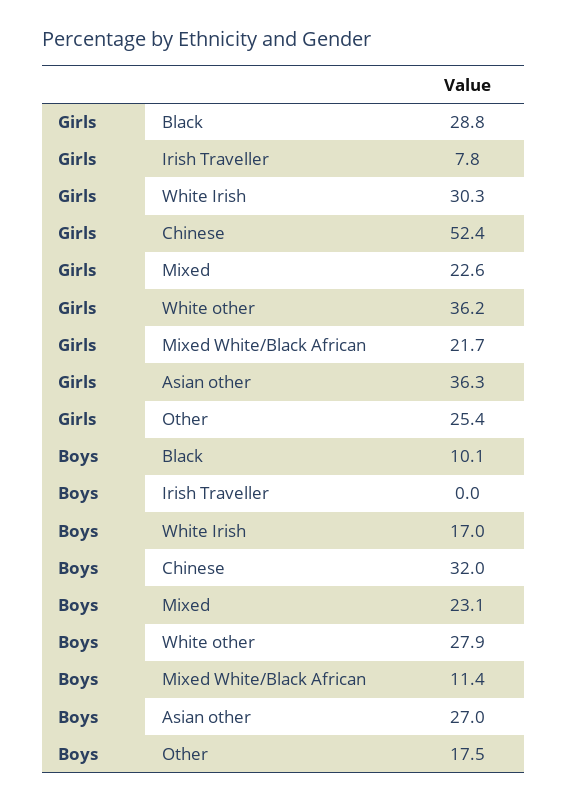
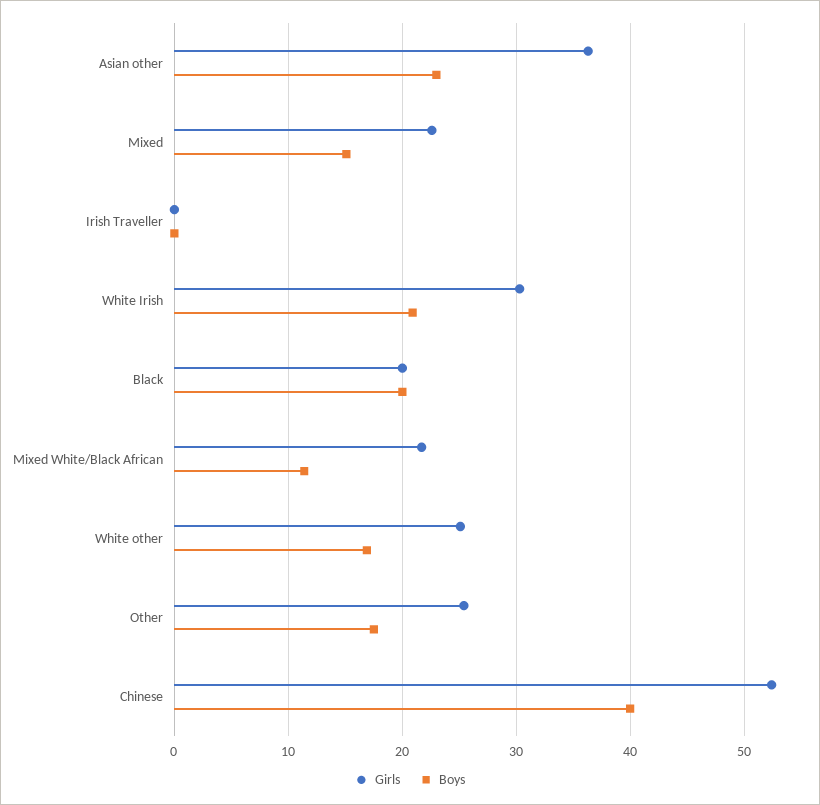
  {
    "Girls": {
-     "Black": 28.8,
+     "Black": 20,
-     "Irish Traveller": 7.8,
+     "Irish Traveller": 0,
      "White Irish": 30.3,
      "Chinese": 52.4,
      "Mixed": 22.6,
-     "White other": 36.2,
+     "White other": 25,
      "Mixed White/Black African": 21.7,
      "Asian other": 36.3,
      "Other": 25.4
    },
    "Boys": {
-     "Black": 10.1,
+     "Black": 20,
      "Irish Traveller": 0,
-     "White Irish": 17,
+     "White Irish": 21,
-     "Chinese": 32,
+     "Chinese": 40,
-     "Mixed": 23.1,
+     "Mixed": 15,
-     "White other": 27.9,
+     "White other": 17,
      "Mixed White/Black African": 11.4,
-     "Asian other": 27,
+     "Asian other": 23,
      "Other": 17.5
    }
  }

